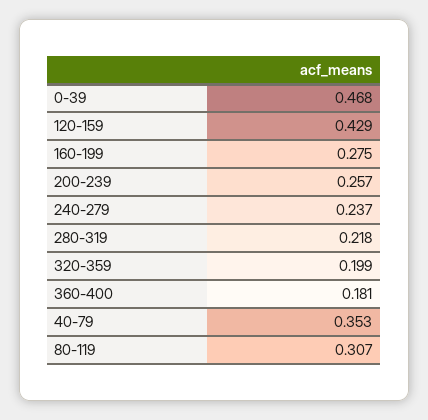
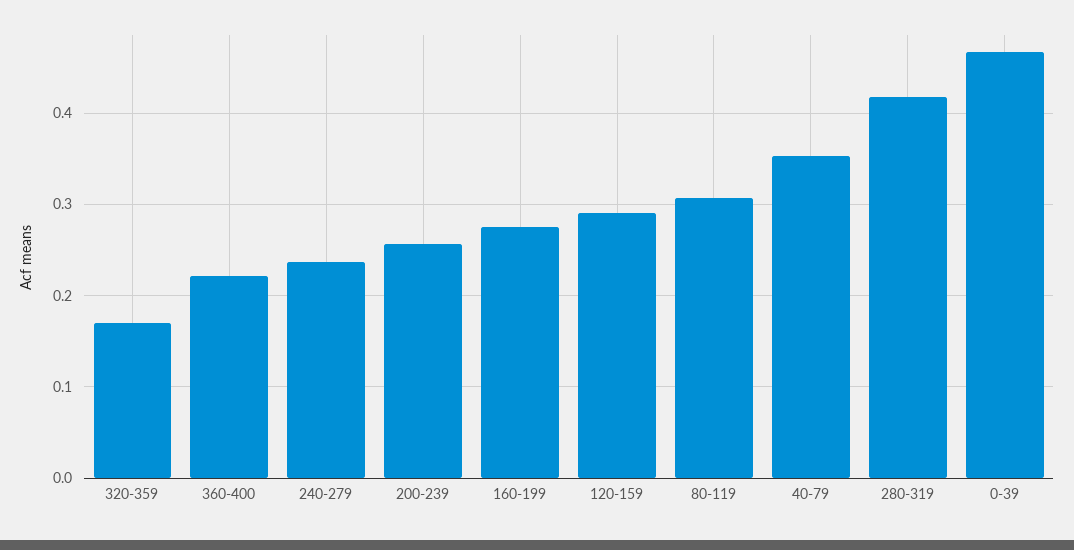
  {
    "0-39": 0.468,
-   "120-159": 0.429,
+   "120-159": 0.29,
    "160-199": 0.275,
    "200-239": 0.257,
    "240-279": 0.237,
-   "280-319": 0.218,
+   "280-319": 0.42,
-   "320-359": 0.199,
+   "320-359": 0.17,
-   "360-400": 0.181,
+   "360-400": 0.22,
    "40-79": 0.353,
    "80-119": 0.307
  }

